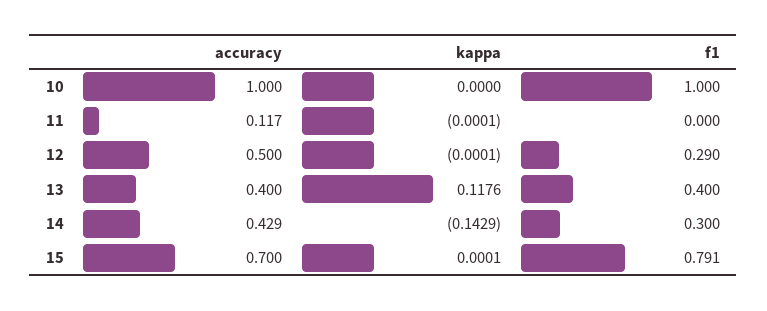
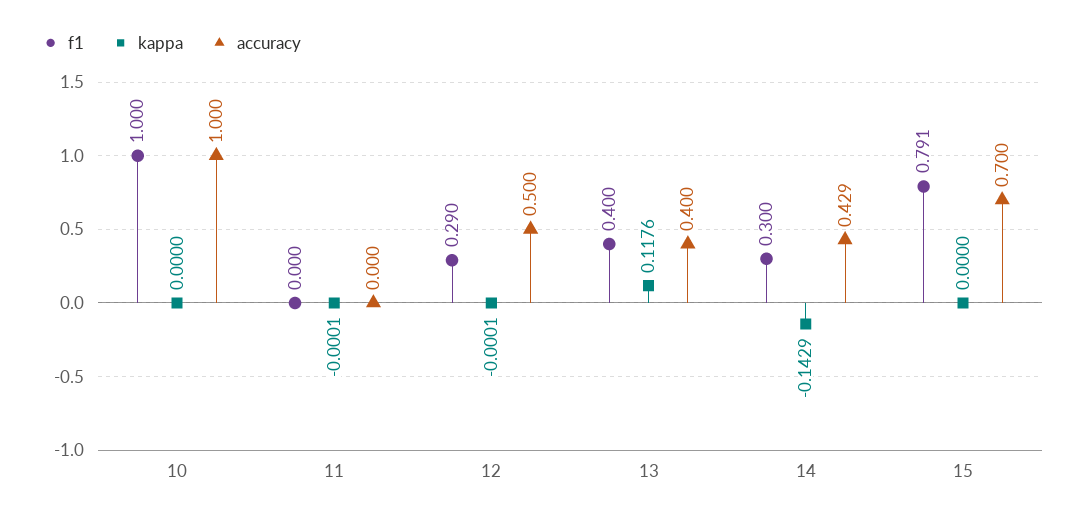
  {
    "accuracy": {
      "10": 1,
-     "11": 0.117,
+     "11": 0,
      "12": 0.5,
      "13": 0.4,
      "14": 0.429,
      "15": 0.7
    },
    "kappa": {
      "10": 0,
      "11": -0.0001,
      "12": -0.0001,
      "13": 0.1176,
      "14": -0.1429,
-     "15": 0.0001
+     "15": 0
    },
    "f1": {
      "10": 1,
      "11": 0,
      "12": 0.29,
      "13": 0.4,
      "14": 0.3,
      "15": 0.791
    }
  }

